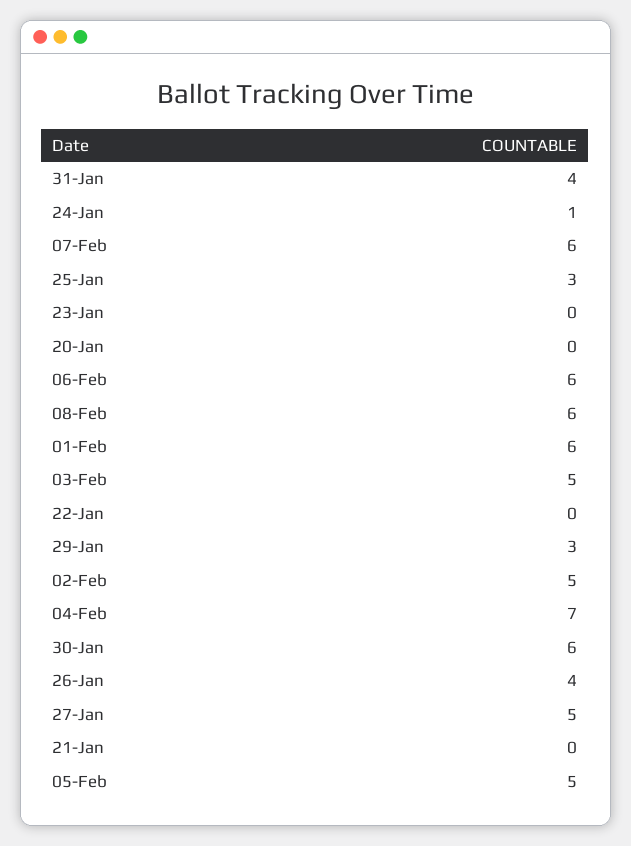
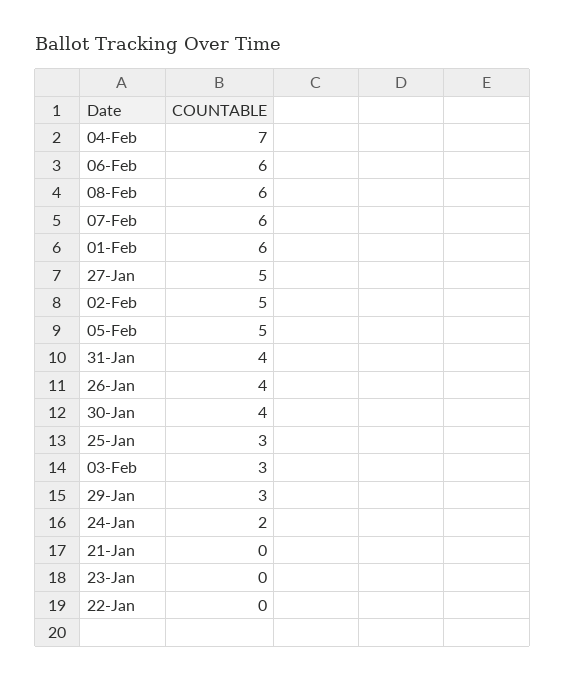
  {
    "31-Jan": 4,
-   "24-Jan": 1,
+   "24-Jan": 2,
    "07-Feb": 6,
    "25-Jan": 3,
    "23-Jan": 0,
-   "20-Jan": 0,
    "06-Feb": 6,
    "08-Feb": 6,
    "01-Feb": 6,
-   "03-Feb": 5,
+   "03-Feb": 3,
    "22-Jan": 0,
    "29-Jan": 3,
    "02-Feb": 5,
    "04-Feb": 7,
-   "30-Jan": 6,
+   "30-Jan": 4,
    "26-Jan": 4,
    "27-Jan": 5,
    "21-Jan": 0,
    "05-Feb": 5
  }

